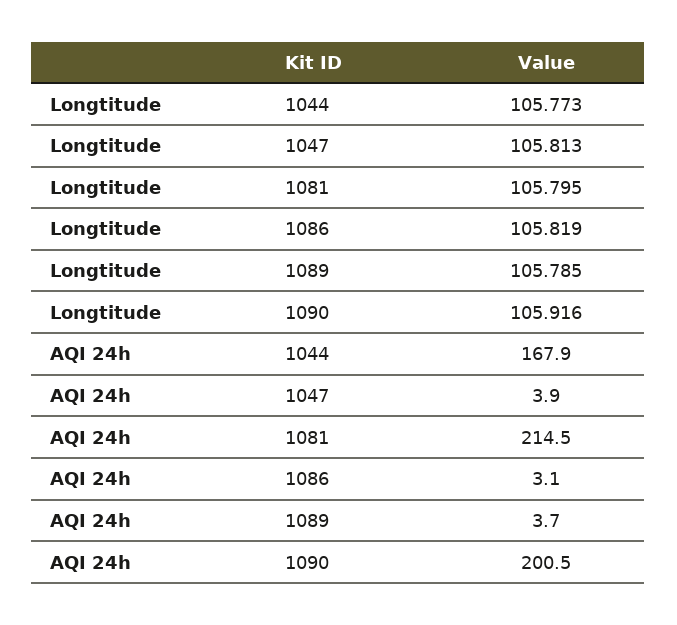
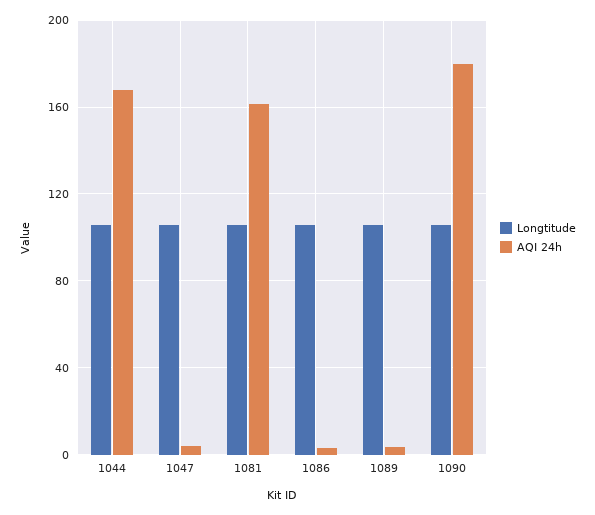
  {
    "Longtitude": {
      "1044": 105.773,
      "1047": 105.813,
      "1081": 105.795,
      "1086": 105.819,
      "1089": 105.785,
      "1090": 105.916
    },
    "AQI 24h": {
      "1044": 167.9,
      "1047": 3.9,
-     "1081": 214.5,
+     "1081": 160,
      "1086": 3.1,
      "1089": 3.7,
-     "1090": 200.5
+     "1090": 180
    }
  }

